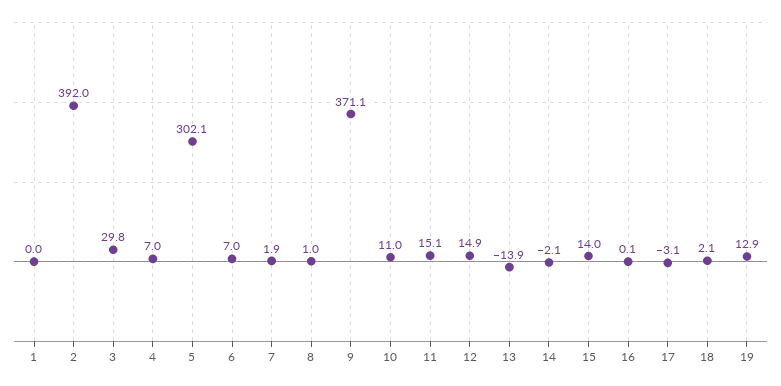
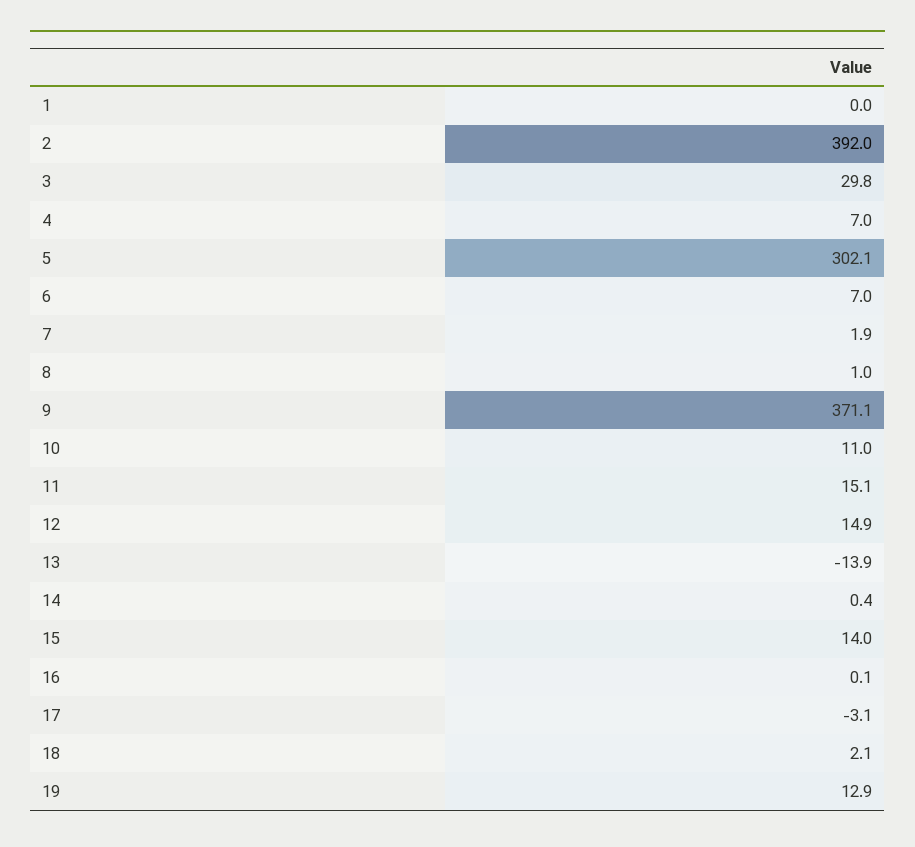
  {
    "1": 0,
    "2": 392,
    "3": 29.8,
    "4": 7,
    "5": 302.1,
    "6": 7,
    "7": 1.9,
    "8": 1,
    "9": 371.1,
    "10": 11,
    "11": 15.1,
    "12": 14.9,
    "13": -13.9,
-   "14": -2.1,
+   "14": 0.4,
    "15": 14,
    "16": 0.1,
    "17": -3.1,
    "18": 2.1,
    "19": 12.9
  }

